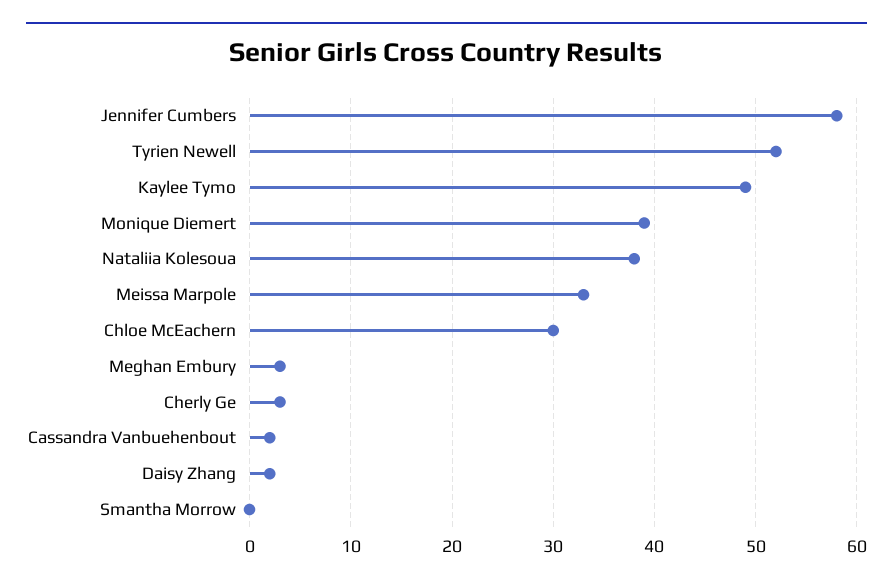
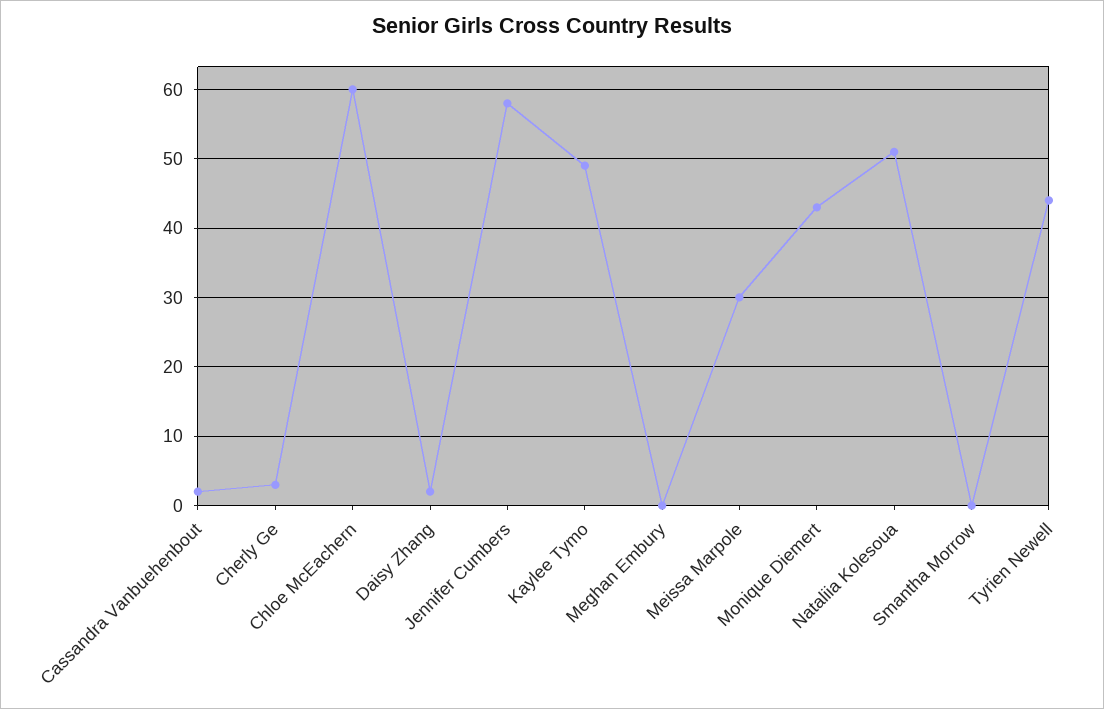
  {
    "Jennifer Cumbers": 58,
-   "Tyrien Newell": 52,
+   "Tyrien Newell": 44,
    "Kaylee Tymo": 49,
-   "Monique Diemert": 39,
+   "Monique Diemert": 43,
-   "Nataliia Kolesoua": 38,
+   "Nataliia Kolesoua": 51,
-   "Meissa Marpole": 33,
+   "Meissa Marpole": 30,
-   "Chloe McEachern": 30,
+   "Chloe McEachern": 60,
-   "Meghan Embury": 3,
+   "Meghan Embury": 0,
    "Cherly Ge": 3,
    "Cassandra Vanbuehenbout": 2,
    "Daisy Zhang": 2,
    "Smantha Morrow": 0
  }

